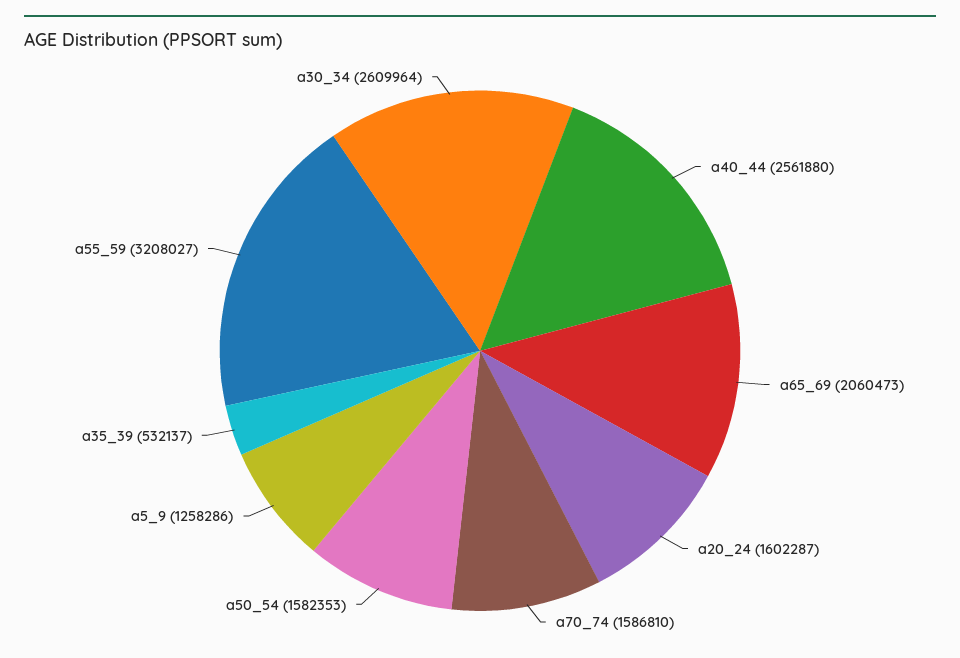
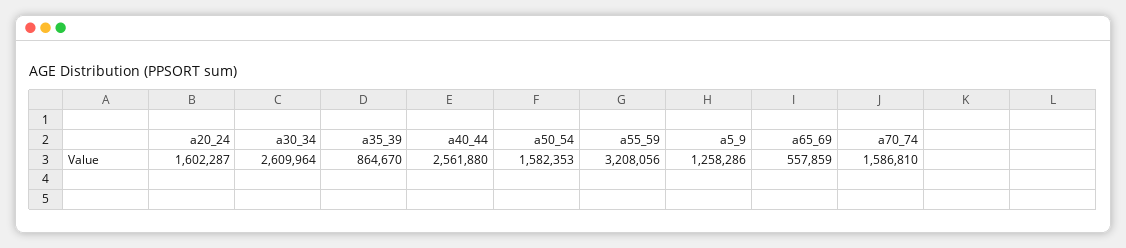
  {
    "a40_44": 2561880,
-   "a65_69": 2060473,
+   "a65_69": 557859,
    "a20_24": 1602287,
    "a70_74": 1586810,
    "a50_54": 1582353,
    "a5_9": 1258286,
-   "a35_39": 532137,
+   "a35_39": 864670,
-   "a55_59": 3208027,
+   "a55_59": 3208056,
    "a30_34": 2609964
  }

